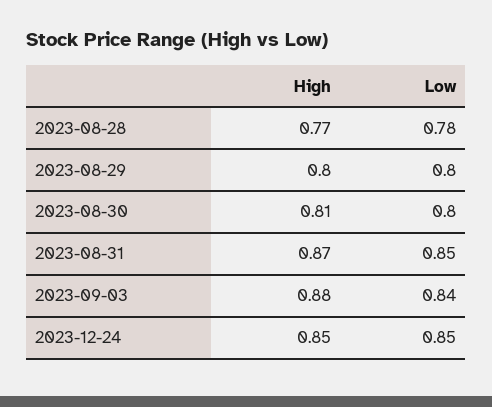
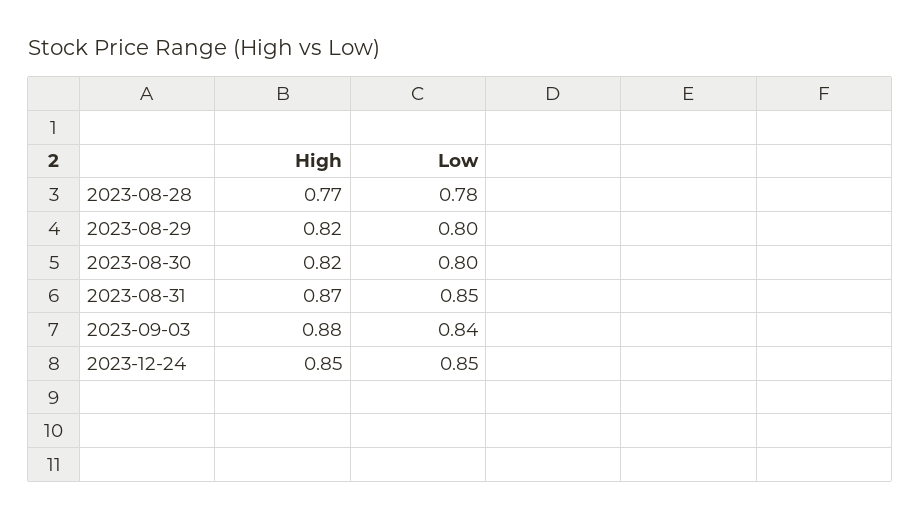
  {
    "High": {
      "2023-08-28": 0.77,
-     "2023-08-29": 0.8,
+     "2023-08-29": 0.82,
-     "2023-08-30": 0.81,
+     "2023-08-30": 0.82,
      "2023-08-31": 0.87,
      "2023-09-03": 0.88,
      "2023-12-24": 0.85
    },
    "Low": {
      "2023-08-28": 0.78,
      "2023-08-29": 0.8,
      "2023-08-30": 0.8,
      "2023-08-31": 0.85,
      "2023-09-03": 0.84,
      "2023-12-24": 0.85
    }
  }

